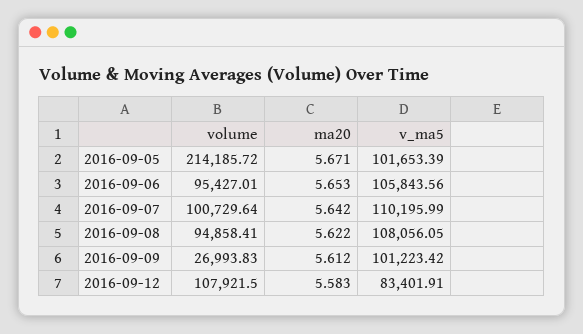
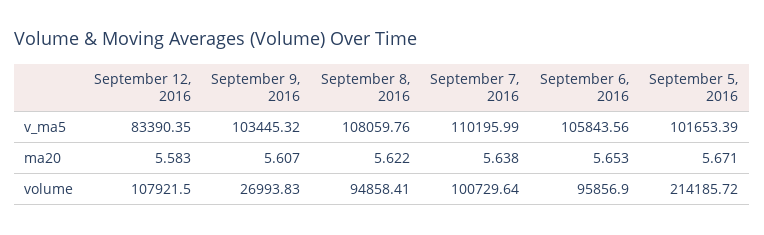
  {
    "volume": {
      "2016-09-05": 214185.72,
-     "2016-09-06": 95427.01,
+     "2016-09-06": 95856.9,
      "2016-09-07": 100729.64,
      "2016-09-08": 94858.41,
      "2016-09-09": 26993.83,
      "2016-09-12": 107921.5
    },
    "ma20": {
      "2016-09-05": 5.671,
      "2016-09-06": 5.653,
-     "2016-09-07": 5.642,
+     "2016-09-07": 5.638,
      "2016-09-08": 5.622,
-     "2016-09-09": 5.612,
+     "2016-09-09": 5.607,
      "2016-09-12": 5.583
    },
    "v_ma5": {
      "2016-09-05": 101653.39,
      "2016-09-06": 105843.56,
      "2016-09-07": 110195.99,
-     "2016-09-08": 108056.05,
+     "2016-09-08": 108059.76,
-     "2016-09-09": 101223.42,
+     "2016-09-09": 103445.32,
-     "2016-09-12": 83401.91
+     "2016-09-12": 83390.35
    }
  }

